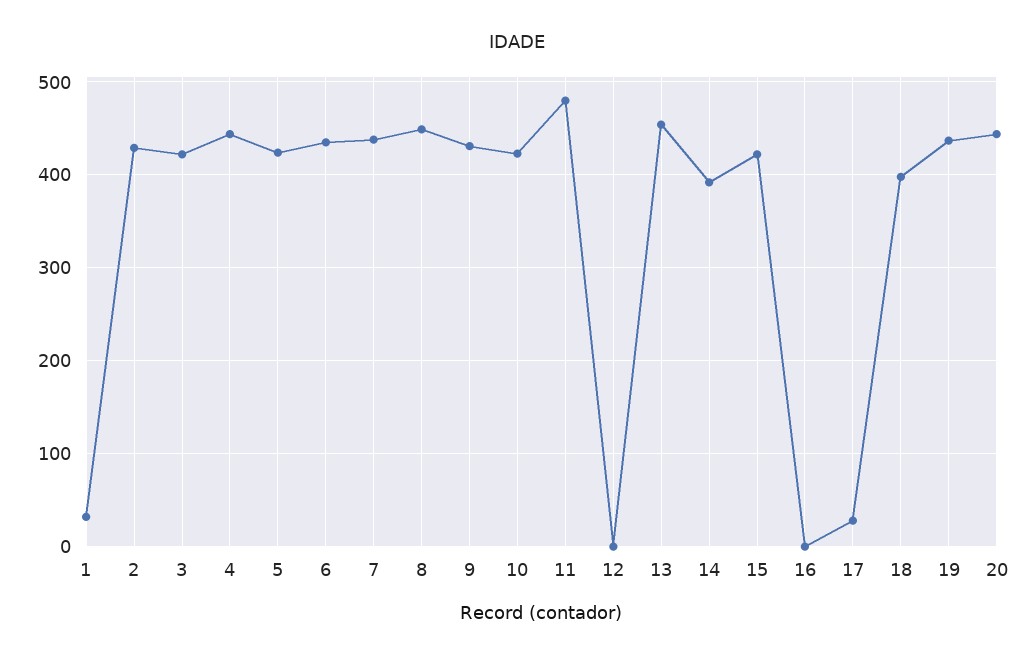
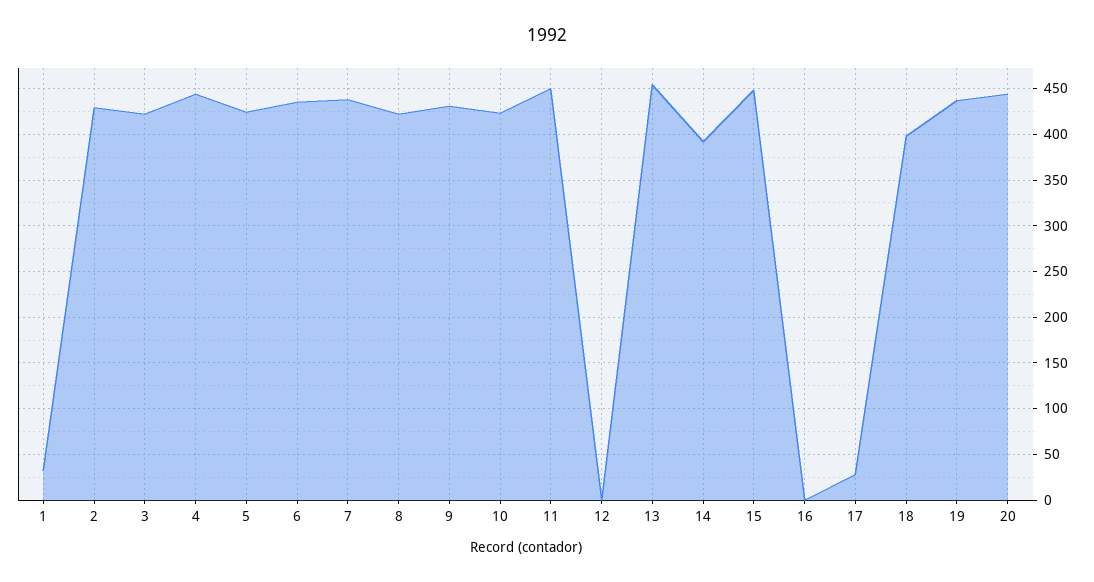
  {
    "1": 30,
    "2": 430,
    "3": 420,
    "4": 440,
    "5": 420,
    "6": 440,
    "7": 440,
-   "8": 450,
+   "8": 420,
    "9": 430,
    "10": 420,
-   "11": 480,
+   "11": 450,
    "12": 0,
    "13": 450,
    "14": 390,
-   "15": 420,
+   "15": 450,
    "16": 0,
    "17": 30,
    "18": 400,
    "19": 440,
    "20": 440
  }

